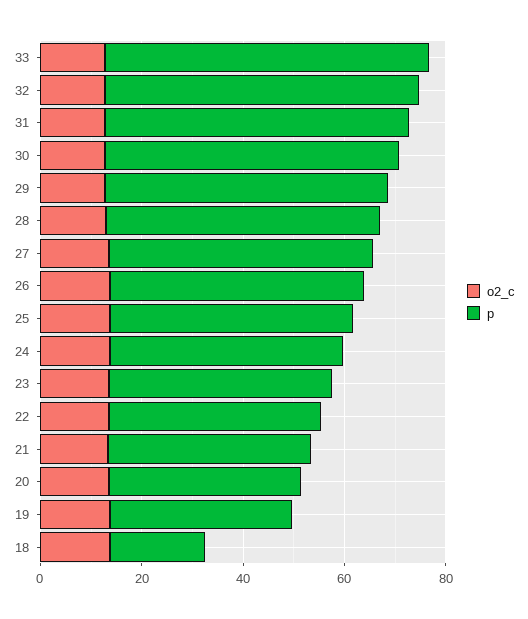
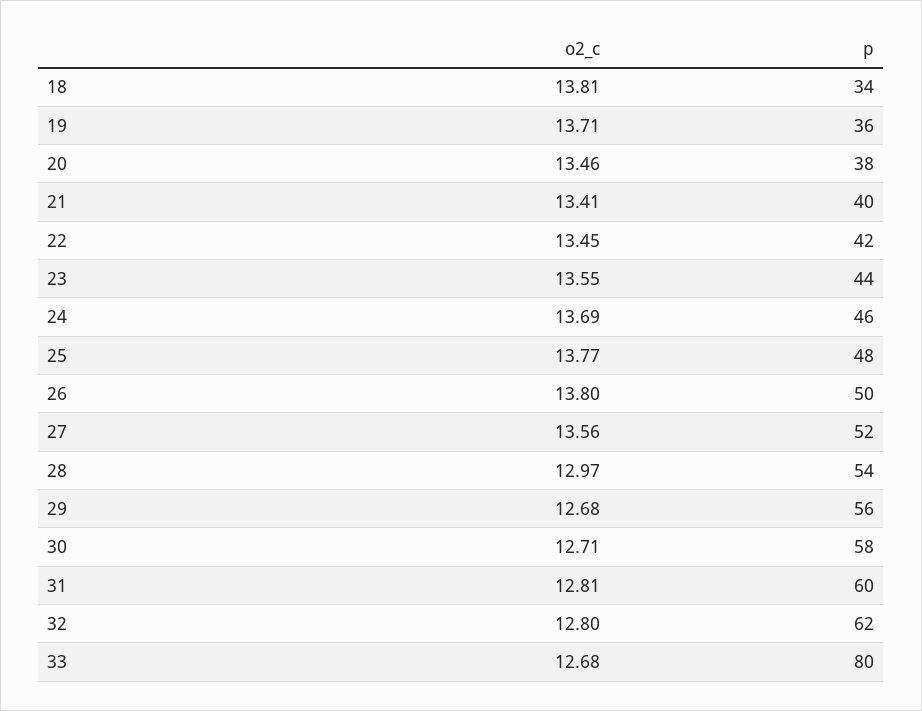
  {
    "o2_c": {
      "33": 12.68,
      "32": 12.8,
      "31": 12.81,
      "30": 12.71,
      "29": 12.68,
      "28": 12.97,
      "27": 13.56,
      "26": 13.8,
      "25": 13.77,
      "24": 13.69,
      "23": 13.55,
      "22": 13.45,
      "21": 13.41,
      "20": 13.46,
      "19": 13.71,
      "18": 13.81
    },
    "p": {
-     "33": 65,
+     "33": 80,
      "32": 62,
      "31": 60,
      "30": 58,
      "29": 56,
      "28": 54,
      "27": 52,
      "26": 50,
      "25": 48,
      "24": 46,
      "23": 44,
      "22": 42,
      "21": 40,
      "20": 38,
      "19": 36,
-     "18": 20
+     "18": 34
    }
  }

